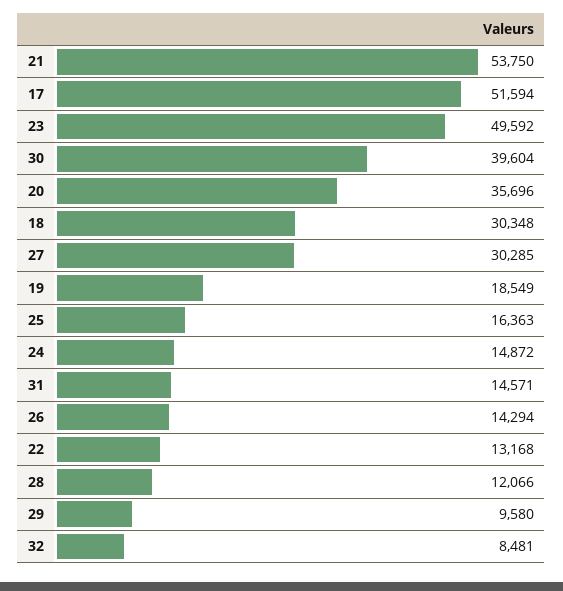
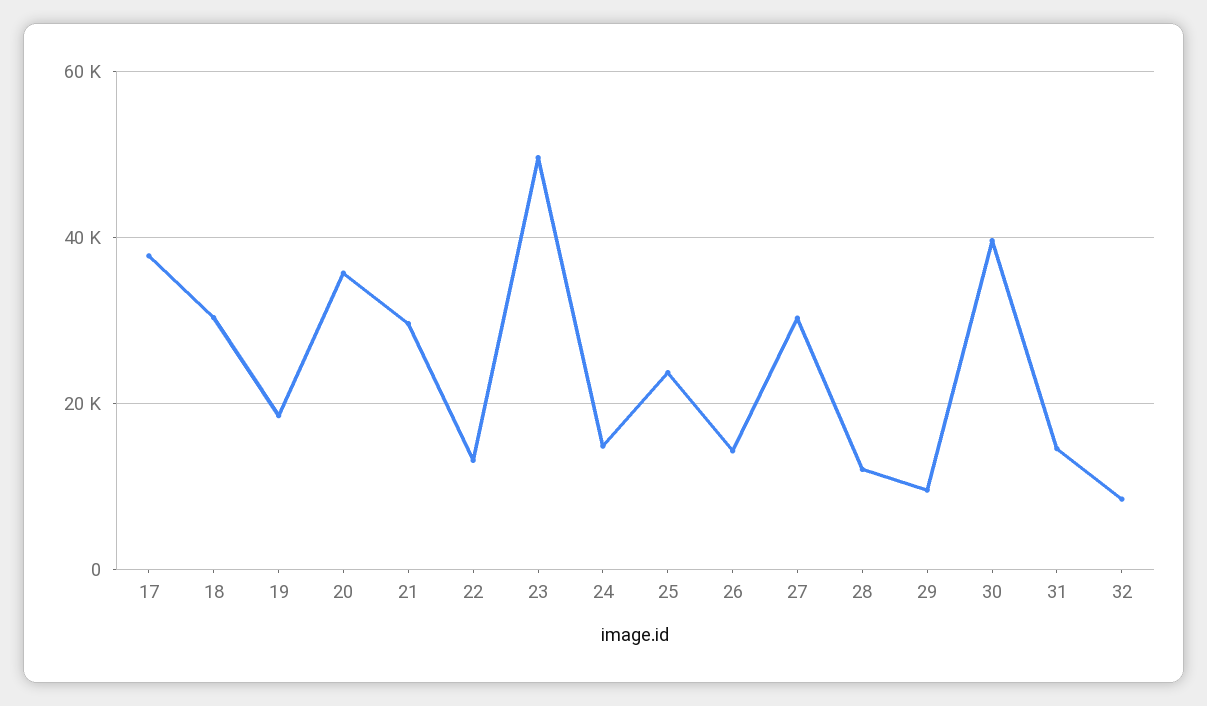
  {
-   "21": 53750,
+   "21": 30000,
-   "17": 51594,
+   "17": 38000,
    "23": 49592,
    "30": 39604,
    "20": 35696,
    "18": 30348,
    "27": 30285,
    "19": 18549,
-   "25": 16363,
+   "25": 24000,
    "24": 14872,
    "31": 14571,
    "26": 14294,
    "22": 13168,
    "28": 12066,
    "29": 9580,
    "32": 8481
  }

